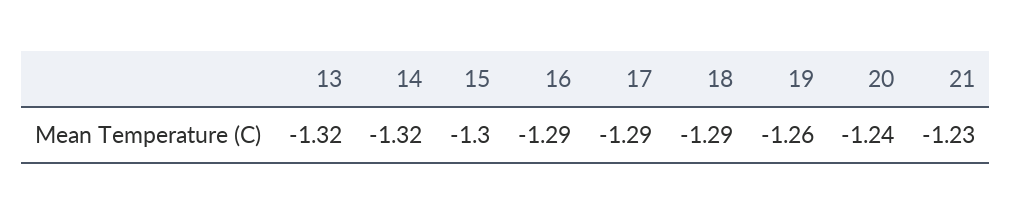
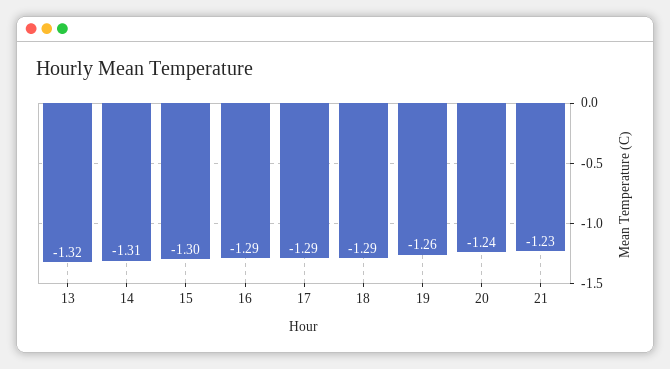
  {
    "13": -1.32,
-   "14": -1.32,
+   "14": -1.31,
    "15": -1.3,
    "16": -1.29,
    "17": -1.29,
    "18": -1.29,
    "19": -1.26,
    "20": -1.24,
    "21": -1.23
  }

